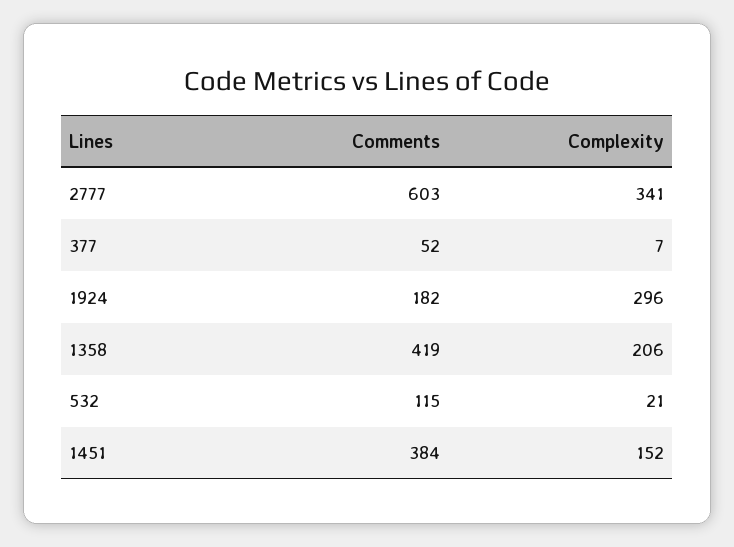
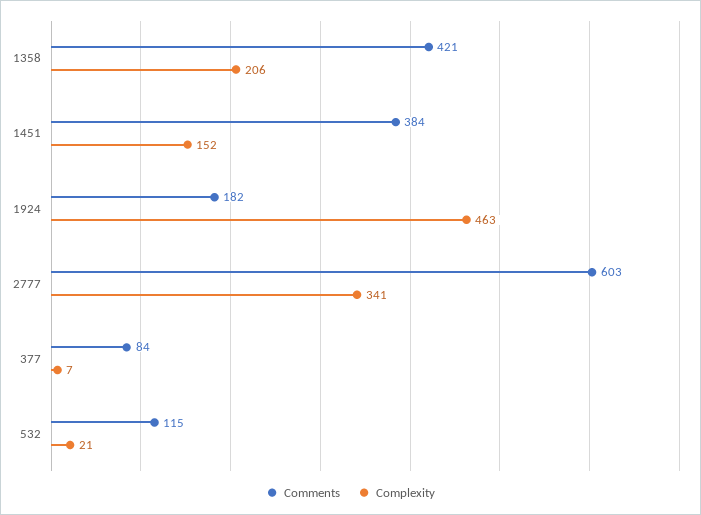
  {
    "Comments": {
      "2777": 603,
-     "377": 52,
+     "377": 84,
      "1924": 182,
-     "1358": 419,
+     "1358": 421,
      "532": 115,
      "1451": 384
    },
    "Complexity": {
      "2777": 341,
      "377": 7,
-     "1924": 296,
+     "1924": 463,
      "1358": 206,
      "532": 21,
      "1451": 152
    }
  }

